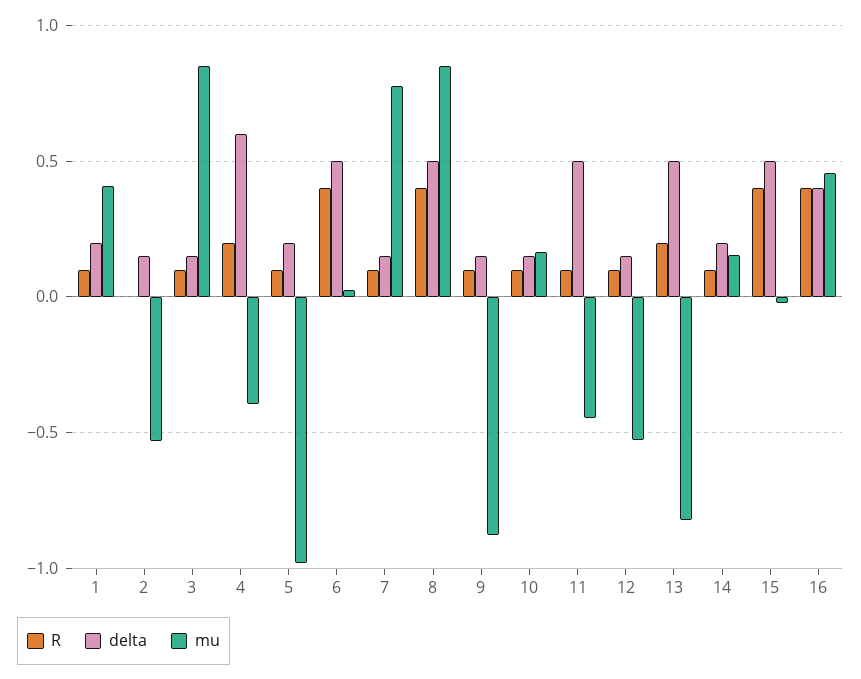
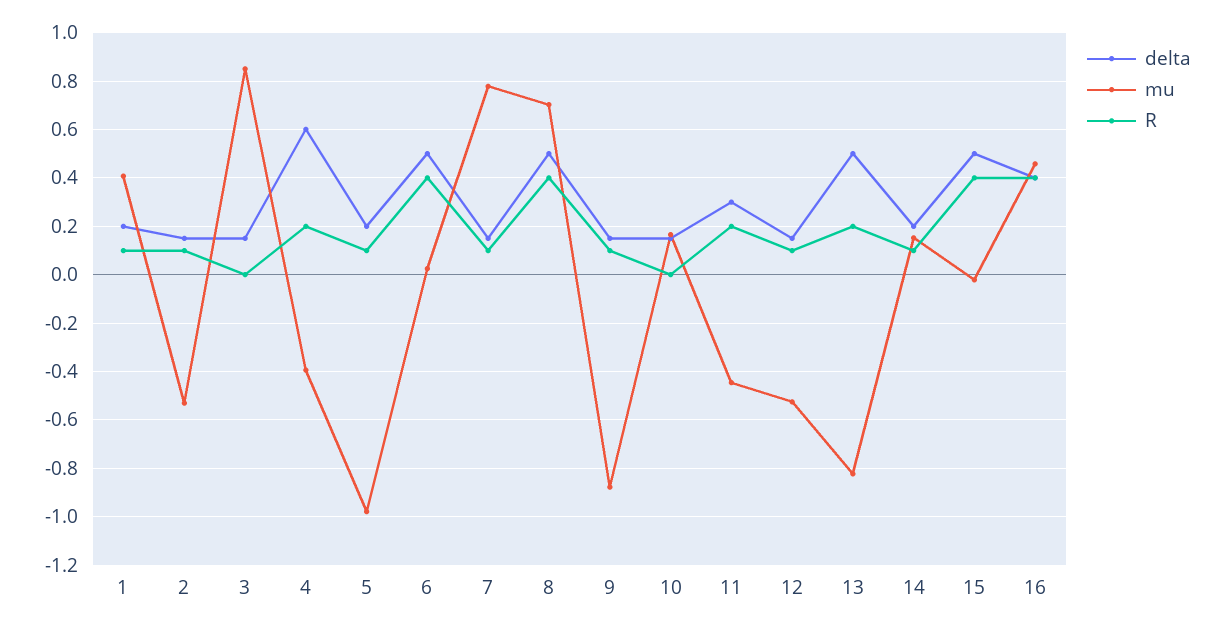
  {
    "R": {
      "1": 0.1,
-     "2": 0,
+     "2": 0.1,
-     "3": 0.1,
+     "3": 0,
      "4": 0.2,
      "5": 0.1,
      "6": 0.4,
      "7": 0.1,
      "8": 0.4,
      "9": 0.1,
-     "10": 0.1,
+     "10": 0,
-     "11": 0.1,
+     "11": 0.2,
      "12": 0.1,
      "13": 0.2,
      "14": 0.1,
      "15": 0.4,
      "16": 0.4
    },
    "delta": {
      "1": 0.2,
      "2": 0.15,
      "3": 0.15,
      "4": 0.6,
      "5": 0.2,
      "6": 0.5,
      "7": 0.15,
      "8": 0.5,
      "9": 0.15,
      "10": 0.15,
-     "11": 0.5,
+     "11": 0.3,
      "12": 0.15,
      "13": 0.5,
      "14": 0.2,
      "15": 0.5,
      "16": 0.4
    },
    "mu": {
      "1": 0.4,
      "2": -0.525,
      "3": 0.85,
      "4": -0.4,
      "5": -0.975,
      "6": 0.025,
      "7": 0.775,
-     "8": 0.85,
+     "8": 0.7,
      "9": -0.875,
      "10": 0.175,
      "11": -0.45,
      "12": -0.525,
      "13": -0.825,
      "14": 0.15,
      "15": -0.025,
      "16": 0.45
    }
  }

